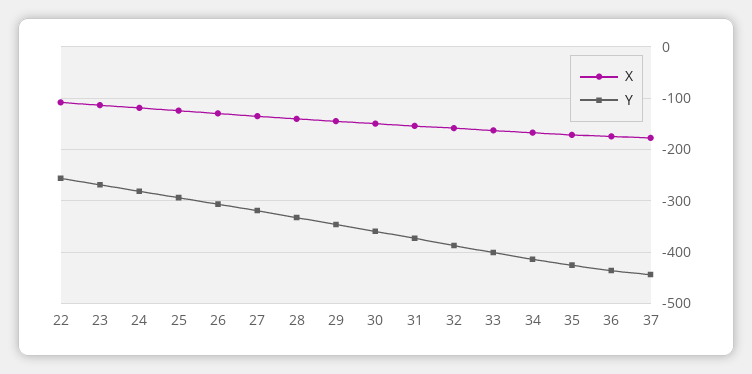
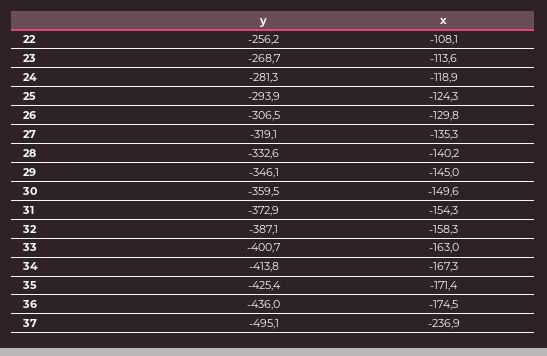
  {
    "X": {
      "22": -108.1,
      "23": -113.6,
      "24": -118.9,
      "25": -124.3,
      "26": -129.8,
      "27": -135.3,
      "28": -140.2,
      "29": -145,
      "30": -149.6,
      "31": -154.3,
      "32": -158.3,
      "33": -163,
      "34": -167.3,
      "35": -171.4,
      "36": -174.5,
-     "37": -180
+     "37": -236.9
    },
    "Y": {
      "22": -256.2,
      "23": -268.7,
      "24": -281.3,
      "25": -293.9,
      "26": -306.5,
      "27": -319.1,
      "28": -332.6,
      "29": -346.1,
      "30": -359.5,
      "31": -372.9,
      "32": -387.1,
      "33": -400.7,
      "34": -413.8,
      "35": -425.4,
      "36": -436,
-     "37": -440
+     "37": -495.1
    }
  }

